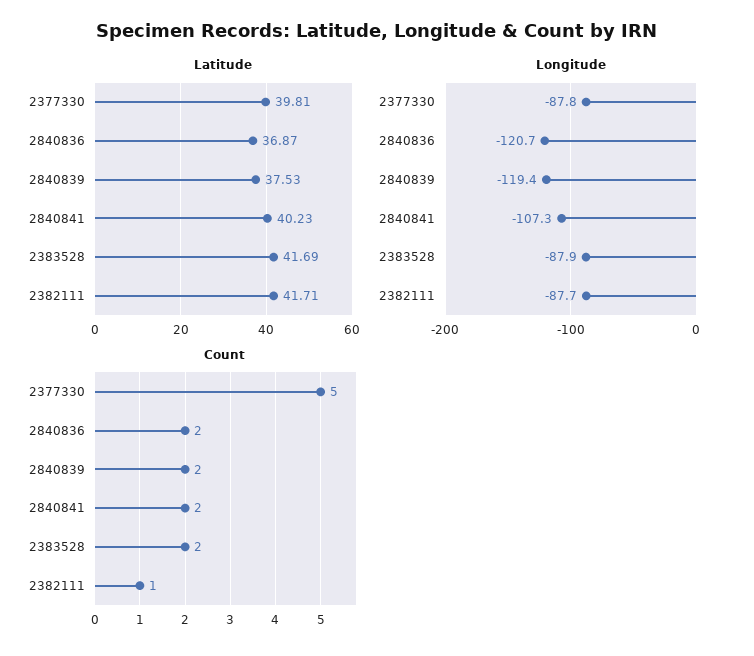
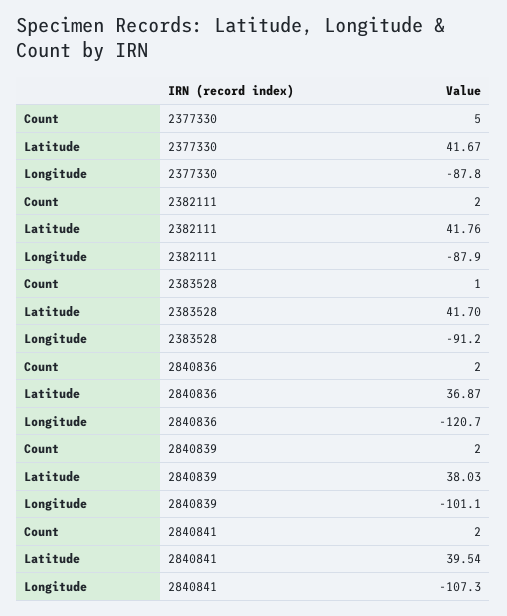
  {
    "Latitude": {
-     "2377330": 39.81,
+     "2377330": 41.67,
      "2840836": 36.87,
-     "2840839": 37.53,
+     "2840839": 38.03,
-     "2840841": 40.23,
+     "2840841": 39.54,
-     "2383528": 41.69,
+     "2383528": 41.7,
-     "2382111": 41.71
+     "2382111": 41.76
    },
    "Longitude": {
      "2377330": -87.8,
      "2840836": -120.7,
-     "2840839": -119.4,
+     "2840839": -101.1,
      "2840841": -107.3,
-     "2383528": -87.9,
+     "2383528": -91.2,
-     "2382111": -87.7
+     "2382111": -87.9
    },
    "Count": {
      "2377330": 5,
      "2840836": 2,
      "2840839": 2,
      "2840841": 2,
-     "2383528": 2,
+     "2383528": 1,
-     "2382111": 1
+     "2382111": 2
    }
  }

